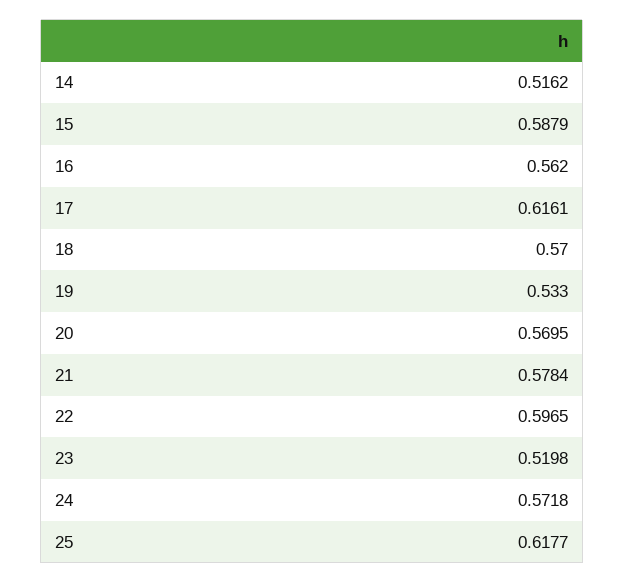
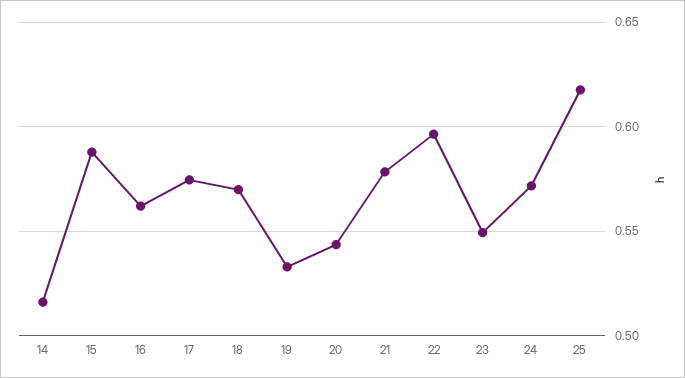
  {
    "14": 0.5162,
    "15": 0.5879,
    "16": 0.562,
-   "17": 0.6161,
+   "17": 0.575,
    "18": 0.57,
    "19": 0.533,
-   "20": 0.5695,
+   "20": 0.545,
    "21": 0.5784,
    "22": 0.5965,
-   "23": 0.5198,
+   "23": 0.55,
    "24": 0.5718,
    "25": 0.6177
  }

